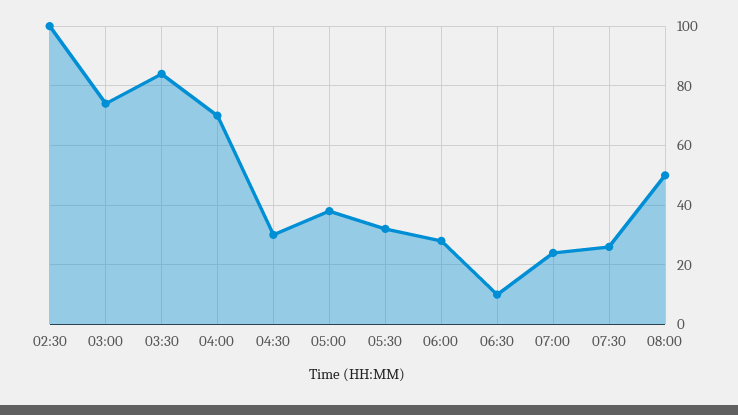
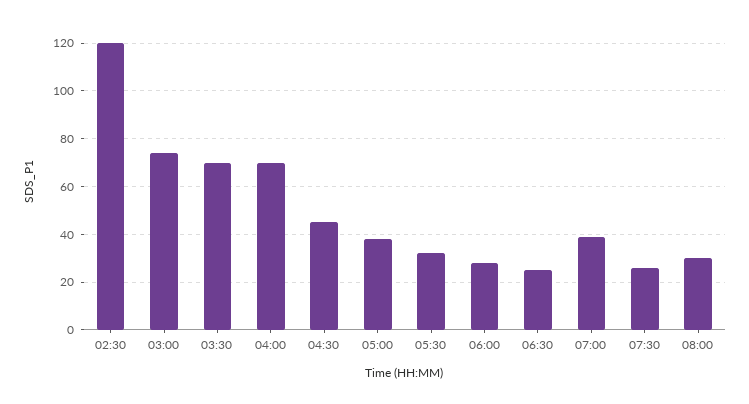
  {
-   "02:30": 100,
+   "02:30": 120,
    "03:00": 75,
-   "03:30": 85,
+   "03:30": 70,
    "04:00": 70,
-   "04:30": 30,
+   "04:30": 45,
    "05:00": 40,
    "05:30": 30,
    "06:00": 30,
-   "06:30": 10,
+   "06:30": 25,
-   "07:00": 25,
+   "07:00": 40,
    "07:30": 25,
-   "08:00": 50
+   "08:00": 30
  }

